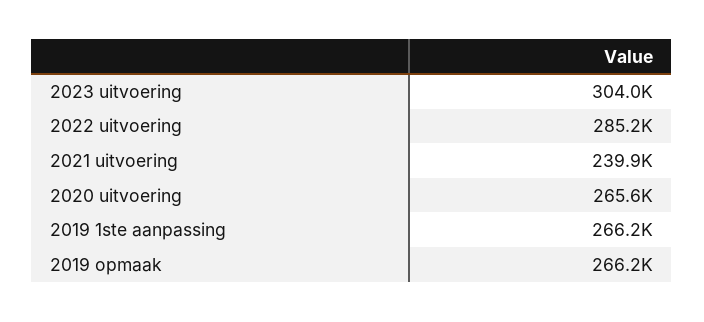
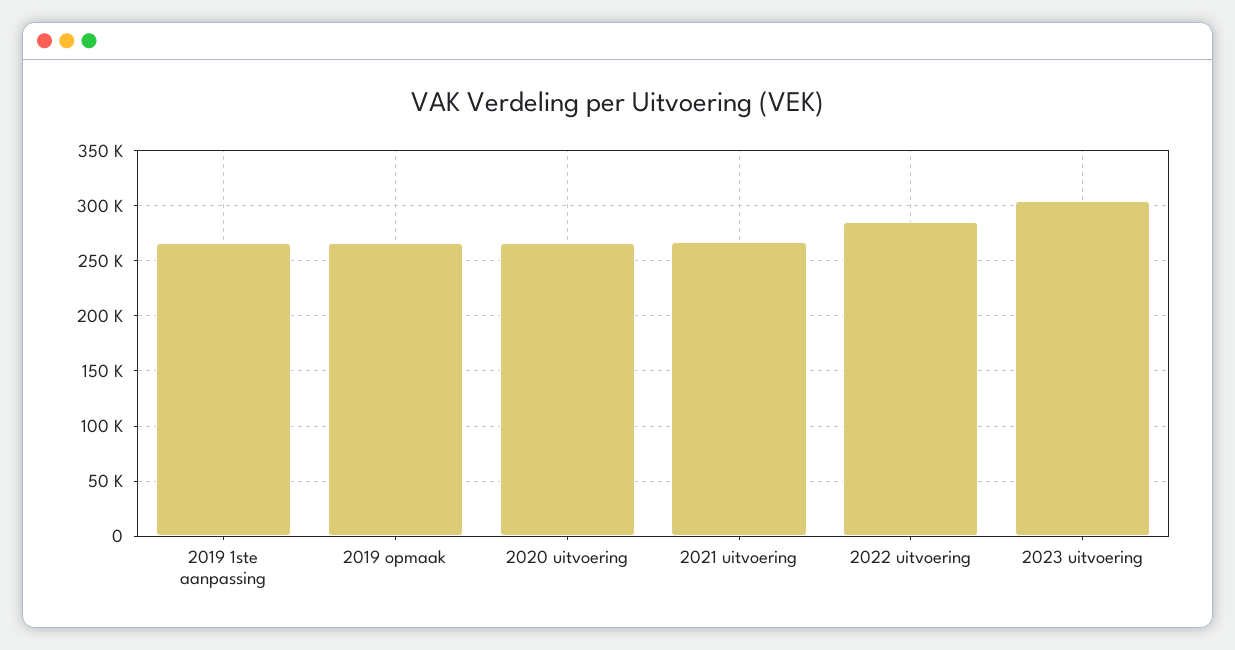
  {
    "2023 uitvoering": 304000,
    "2022 uitvoering": 285200,
-   "2021 uitvoering": 239900,
+   "2021 uitvoering": 270000,
    "2020 uitvoering": 265600,
    "2019 1ste aanpassing": 266200,
    "2019 opmaak": 266200
  }

